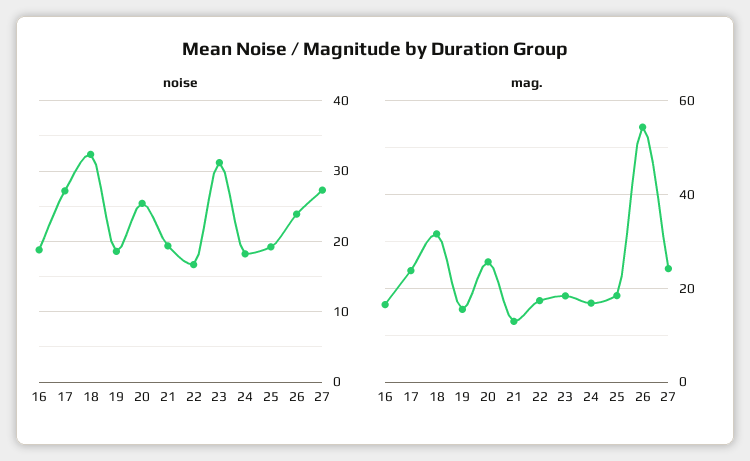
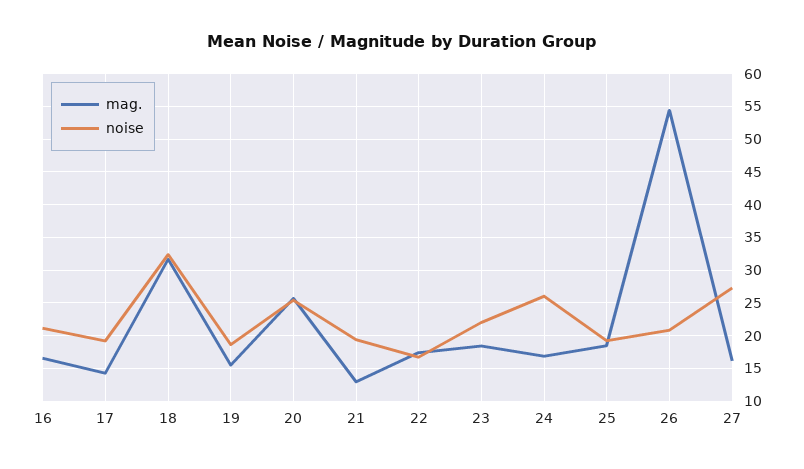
  {
    "noise": {
-     "16": 19,
+     "16": 21,
-     "17": 27,
+     "17": 19,
      "18": 32,
      "19": 19,
      "20": 25,
      "21": 19,
      "22": 17,
-     "23": 31,
+     "23": 22,
-     "24": 18,
+     "24": 26,
      "25": 19,
-     "26": 24,
+     "26": 21,
      "27": 27
    },
    "mag.": {
      "16": 17,
-     "17": 24,
+     "17": 14,
      "18": 32,
      "19": 15,
      "20": 26,
      "21": 13,
      "22": 17,
      "23": 18,
      "24": 17,
      "25": 18,
      "26": 54,
-     "27": 24
+     "27": 16
    }
  }

